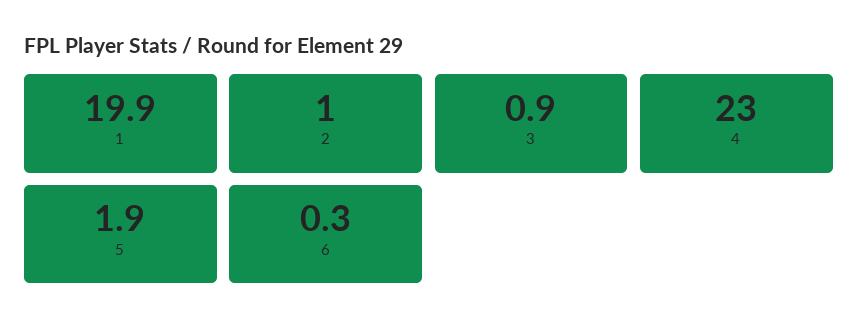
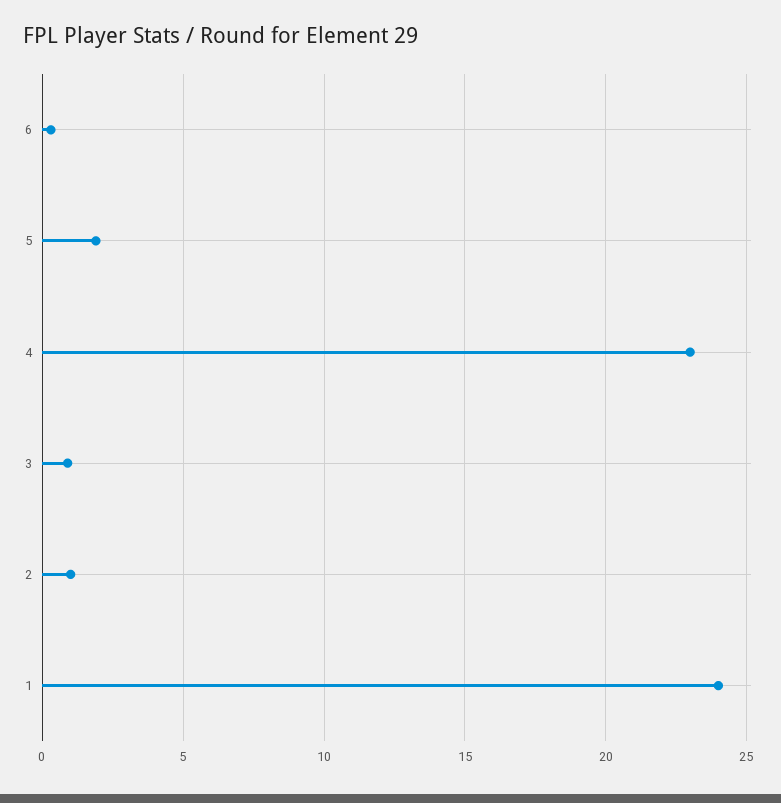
  {
-   "1": 19.9,
+   "1": 24,
    "2": 1,
    "3": 0.9,
    "4": 23,
    "5": 1.9,
    "6": 0.3
  }

